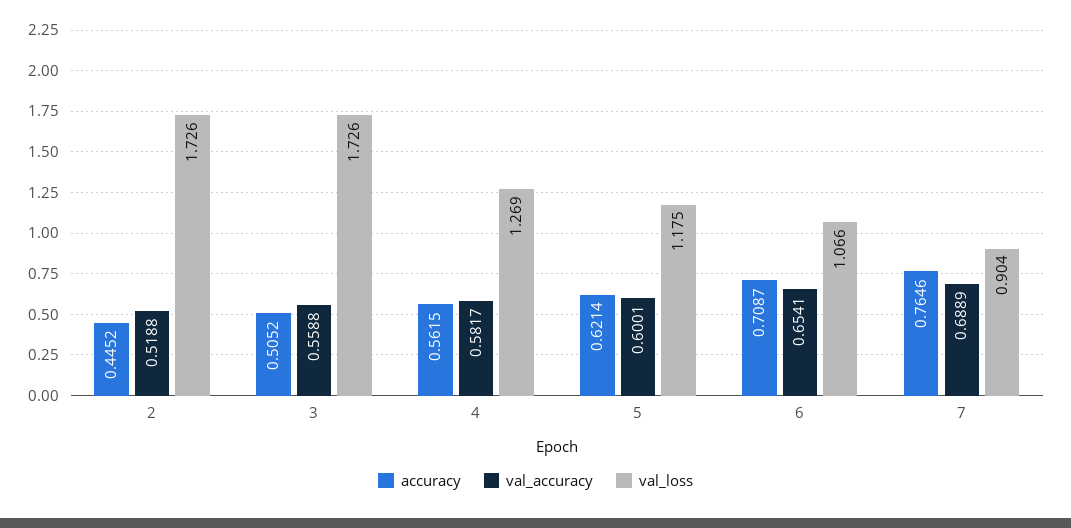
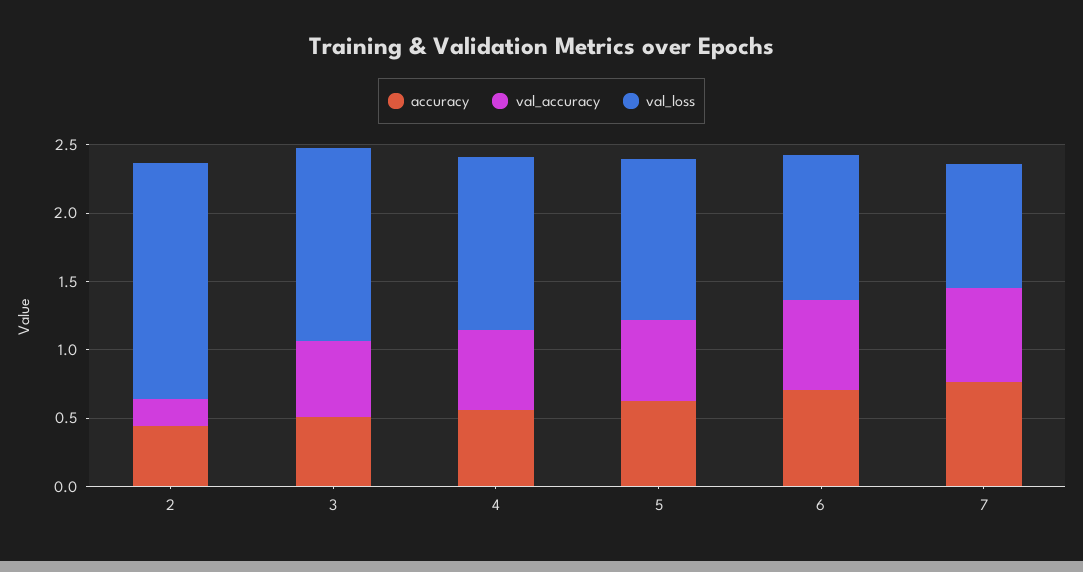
  {
    "accuracy": {
      "2": 0.4452,
      "3": 0.5052,
      "4": 0.5615,
      "5": 0.6214,
      "6": 0.7087,
      "7": 0.7646
    },
    "val_accuracy": {
-     "2": 0.5188,
+     "2": 0.2,
      "3": 0.5588,
      "4": 0.5817,
      "5": 0.6001,
      "6": 0.6541,
      "7": 0.6889
    },
    "val_loss": {
      "2": 1.726,
-     "3": 1.726,
+     "3": 1.4,
      "4": 1.269,
      "5": 1.175,
      "6": 1.066,
      "7": 0.904
    }
  }

